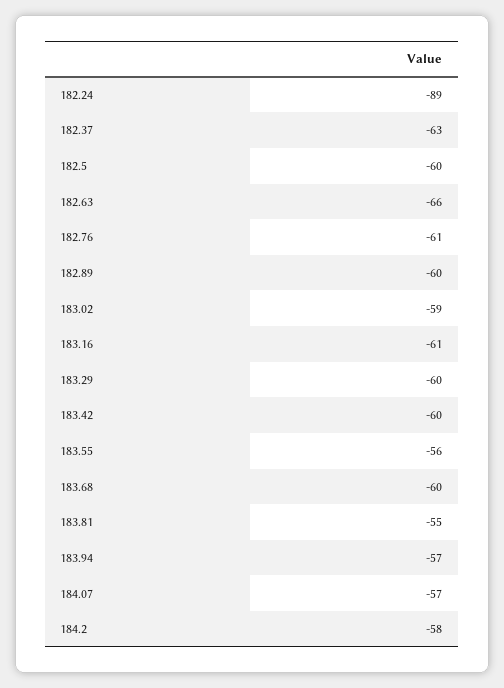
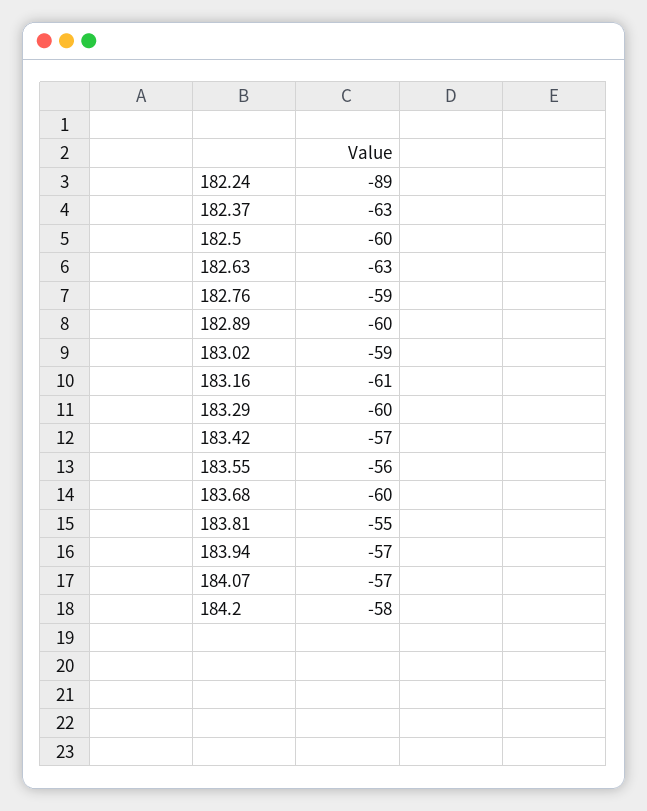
  {
    "182.24": -89,
    "182.37": -63,
    "182.5": -60,
-   "182.63": -66,
+   "182.63": -63,
-   "182.76": -61,
+   "182.76": -59,
    "182.89": -60,
    "183.02": -59,
    "183.16": -61,
    "183.29": -60,
-   "183.42": -60,
+   "183.42": -57,
    "183.55": -56,
    "183.68": -60,
    "183.81": -55,
    "183.94": -57,
    "184.07": -57,
    "184.2": -58
  }

